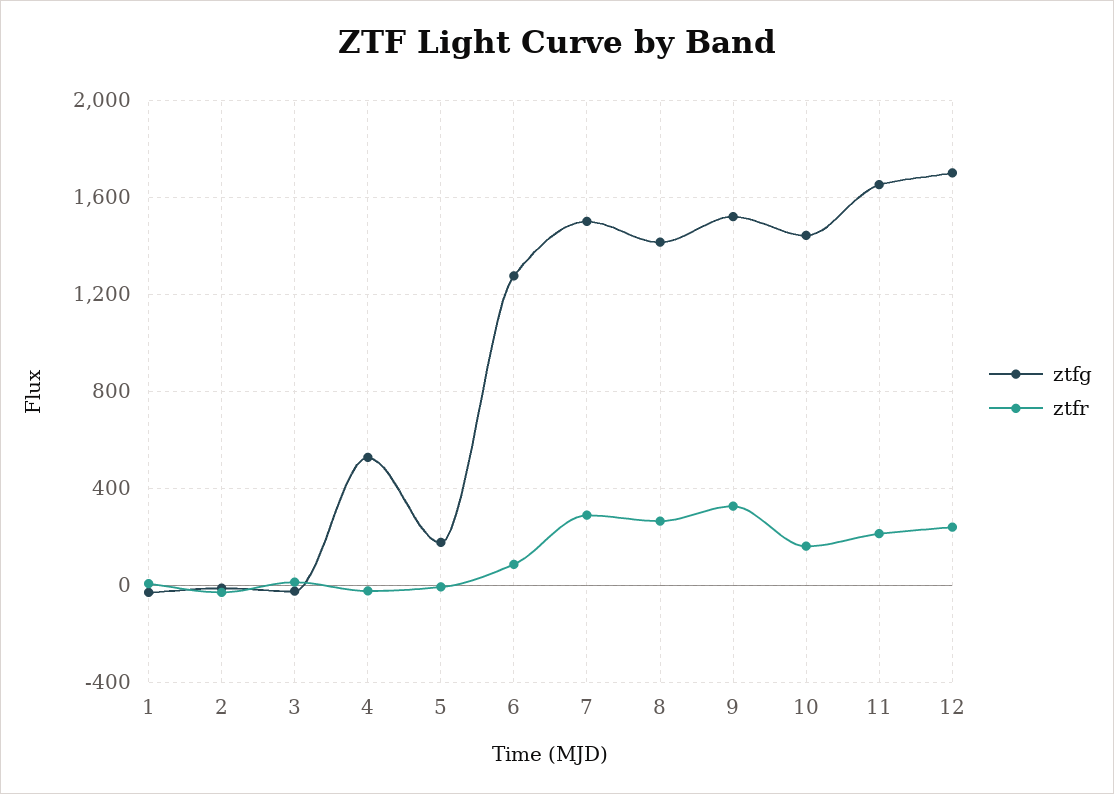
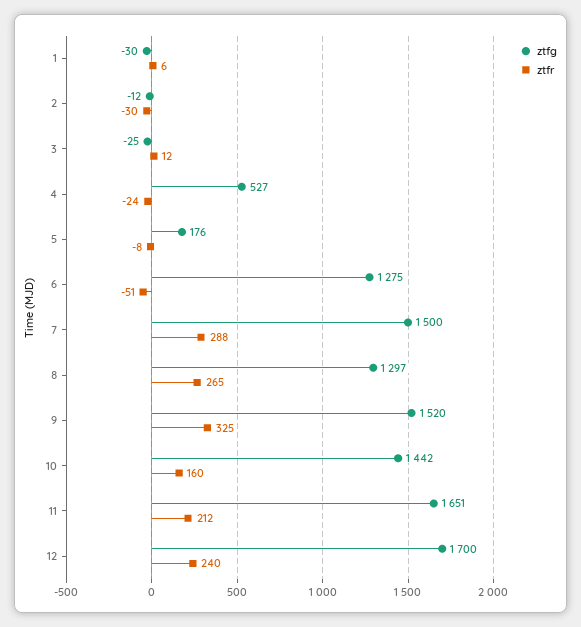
  {
    "ztfg": {
      "1": -30,
      "2": -12,
      "3": -25,
      "4": 527,
      "5": 176,
      "6": 1275,
      "7": 1500,
-     "8": 1400,
+     "8": 1297,
      "9": 1520,
      "10": 1442,
      "11": 1651,
      "12": 1700
    },
    "ztfr": {
      "1": 6,
      "2": -30,
      "3": 12,
      "4": -24,
      "5": -8,
-     "6": 100,
+     "6": -51,
      "7": 288,
      "8": 265,
      "9": 325,
      "10": 160,
      "11": 212,
      "12": 240
    }
  }

